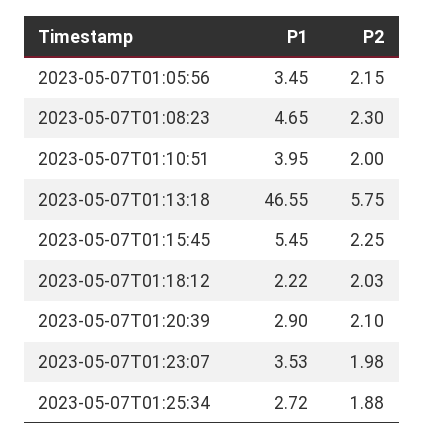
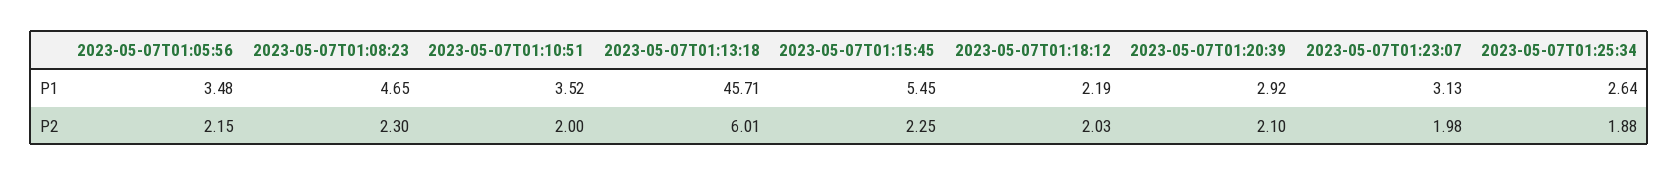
  {
    "P1": {
-     "2023-05-07T01:05:56": 3.45,
+     "2023-05-07T01:05:56": 3.48,
      "2023-05-07T01:08:23": 4.65,
-     "2023-05-07T01:10:51": 3.95,
+     "2023-05-07T01:10:51": 3.52,
-     "2023-05-07T01:13:18": 46.55,
+     "2023-05-07T01:13:18": 45.71,
      "2023-05-07T01:15:45": 5.45,
-     "2023-05-07T01:18:12": 2.22,
+     "2023-05-07T01:18:12": 2.19,
-     "2023-05-07T01:20:39": 2.9,
+     "2023-05-07T01:20:39": 2.92,
-     "2023-05-07T01:23:07": 3.53,
+     "2023-05-07T01:23:07": 3.13,
-     "2023-05-07T01:25:34": 2.72
+     "2023-05-07T01:25:34": 2.64
    },
    "P2": {
      "2023-05-07T01:05:56": 2.15,
      "2023-05-07T01:08:23": 2.3,
      "2023-05-07T01:10:51": 2,
-     "2023-05-07T01:13:18": 5.75,
+     "2023-05-07T01:13:18": 6.01,
      "2023-05-07T01:15:45": 2.25,
      "2023-05-07T01:18:12": 2.03,
      "2023-05-07T01:20:39": 2.1,
      "2023-05-07T01:23:07": 1.98,
      "2023-05-07T01:25:34": 1.88
    }
  }

